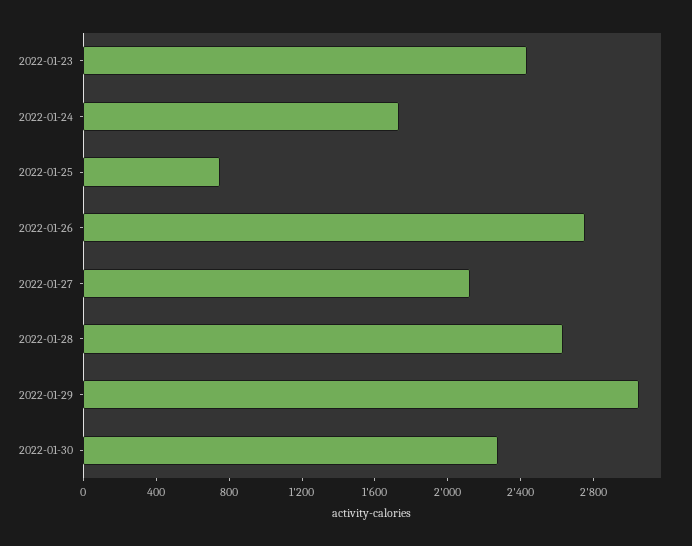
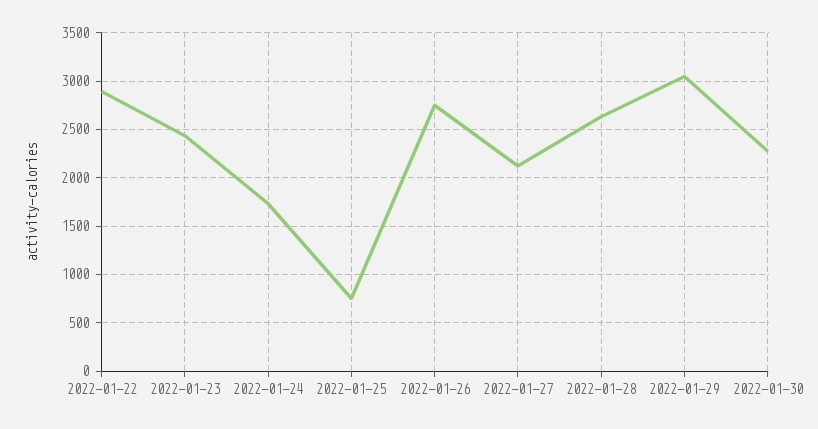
  {
    "2022-01-23": 2400,
    "2022-01-24": 1700,
    "2022-01-25": 800,
    "2022-01-26": 2800,
    "2022-01-27": 2100,
    "2022-01-28": 2600,
    "2022-01-29": 3000,
-   "2022-01-30": 2300
+   "2022-01-30": 2300,
+   "2022-01-22": 2900
  }

